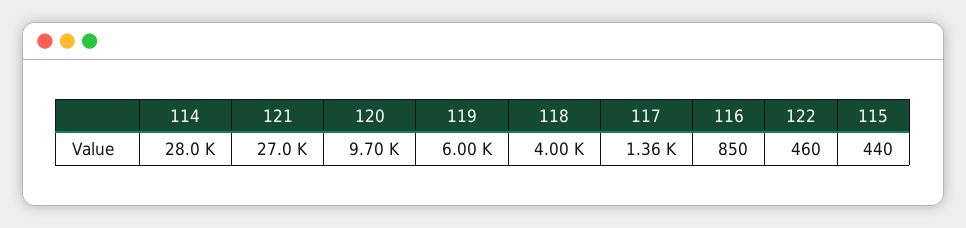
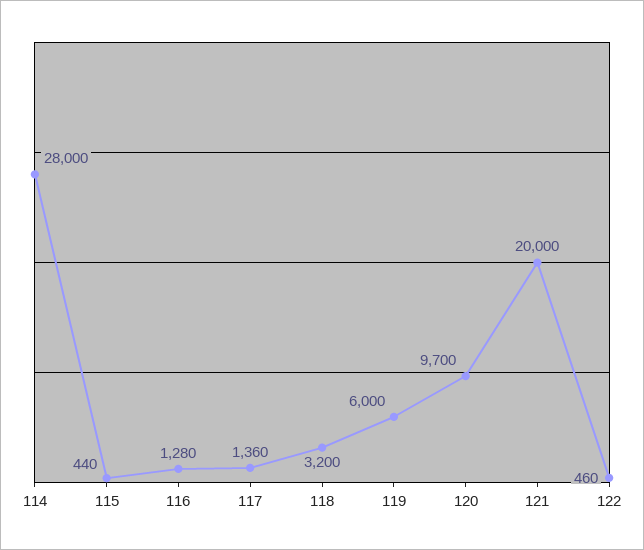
  {
    "114": 28000,
-   "121": 27000,
+   "121": 20000,
    "120": 9700,
    "119": 6000,
-   "118": 4000,
+   "118": 3200,
    "117": 1360,
-   "116": 850,
+   "116": 1280,
    "122": 460,
    "115": 440
  }

